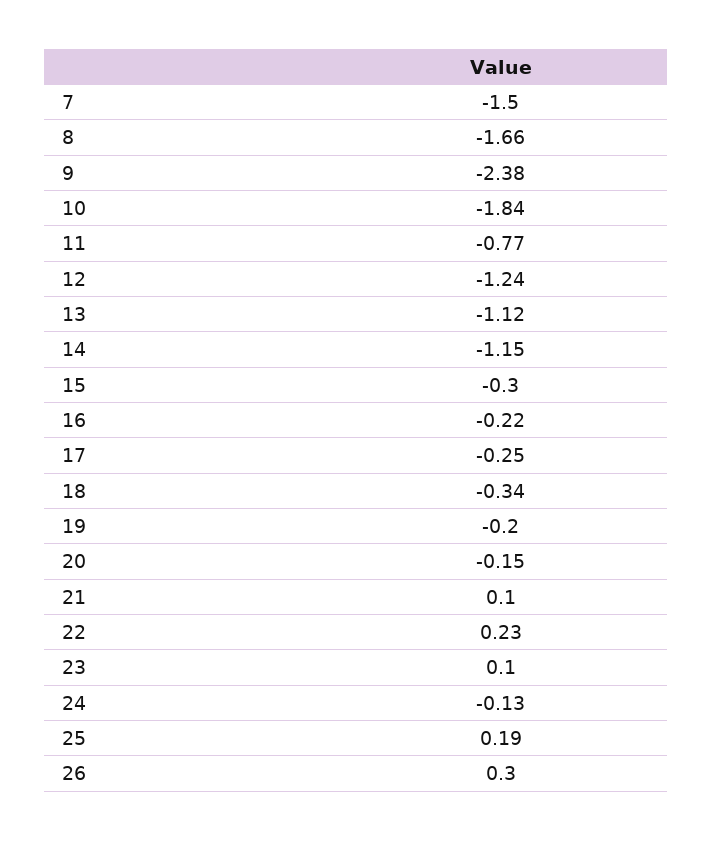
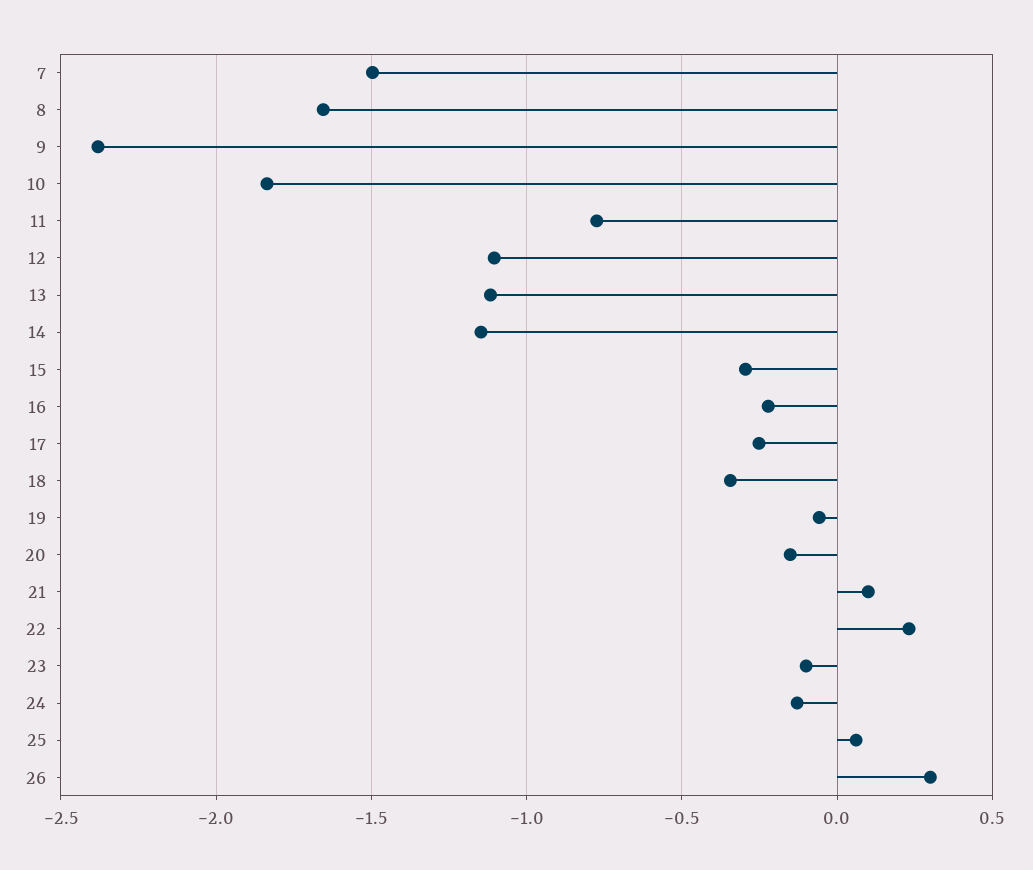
  {
    "7": -1.5,
    "8": -1.66,
    "9": -2.38,
    "10": -1.84,
    "11": -0.77,
-   "12": -1.24,
+   "12": -1.1,
    "13": -1.12,
    "14": -1.15,
    "15": -0.3,
    "16": -0.22,
    "17": -0.25,
    "18": -0.34,
-   "19": -0.2,
+   "19": -0.05,
    "20": -0.15,
    "21": 0.1,
    "22": 0.23,
-   "23": 0.1,
+   "23": -0.1,
    "24": -0.13,
-   "25": 0.19,
+   "25": 0.05,
    "26": 0.3
  }

